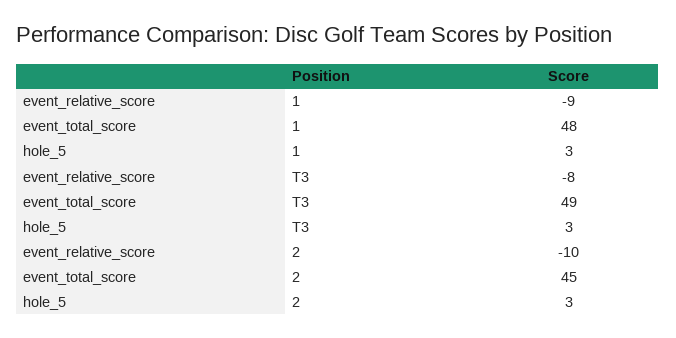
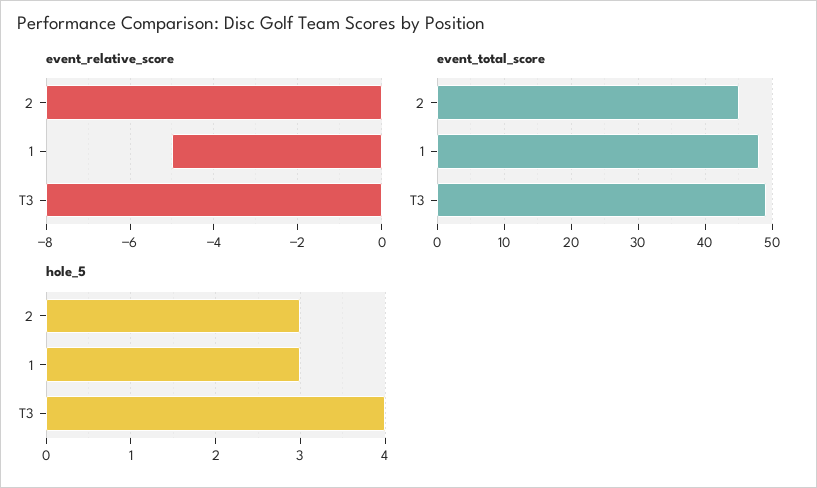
  {
    "event_relative_score": {
-     "1": -9,
+     "1": -5,
      "T3": -8,
-     "2": -10
+     "2": -8
    },
    "event_total_score": {
      "1": 48,
      "T3": 49,
      "2": 45
    },
    "hole_5": {
      "1": 3,
-     "T3": 3,
+     "T3": 4,
      "2": 3
    }
  }

